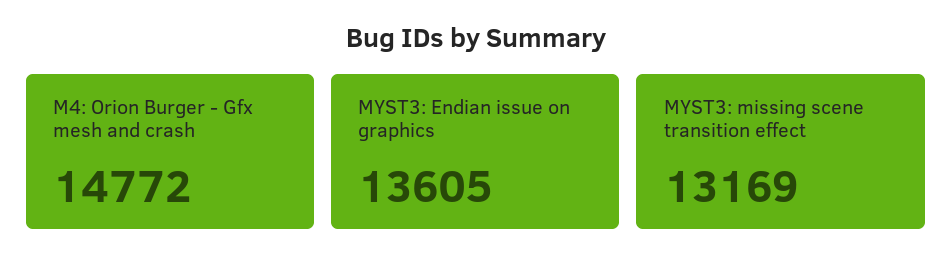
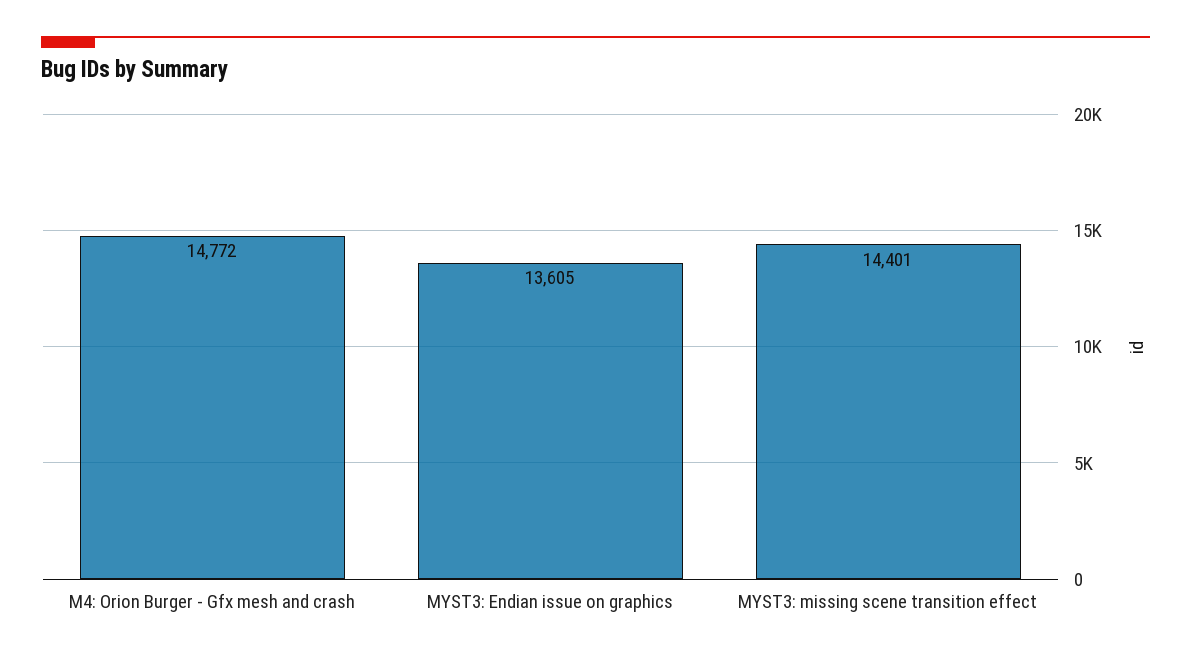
  {
    "M4: Orion Burger - Gfx mesh and crash": 14772,
    "MYST3: Endian issue on graphics": 13605,
-   "MYST3: missing scene transition effect": 13169
+   "MYST3: missing scene transition effect": 14401
  }

